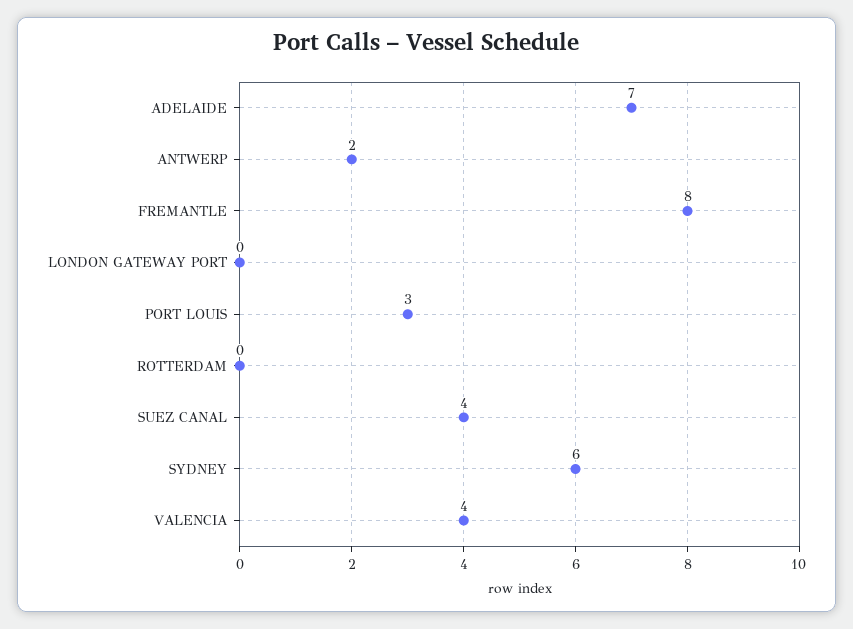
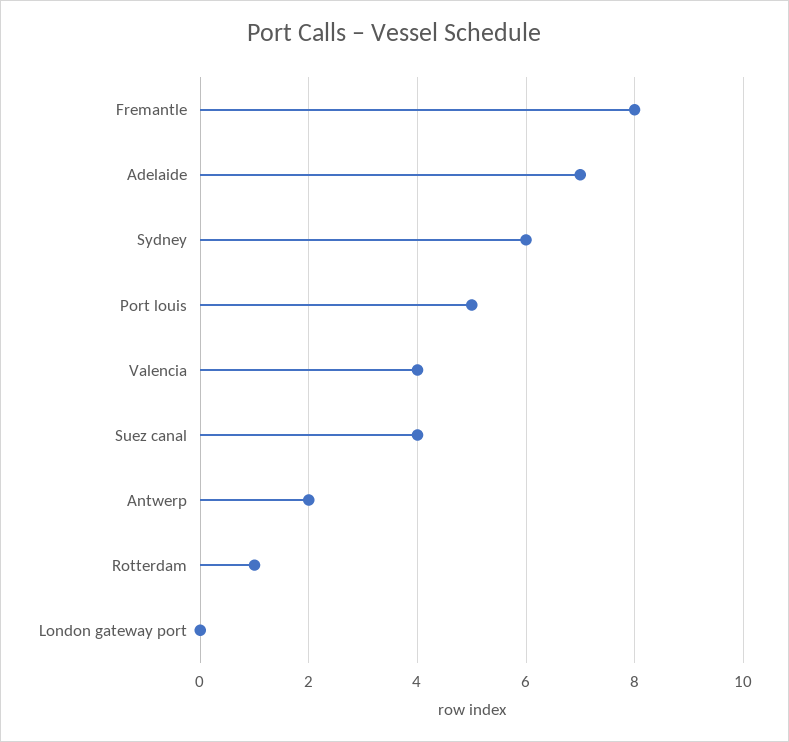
  {
    "ADELAIDE": 7,
    "ANTWERP": 2,
    "FREMANTLE": 8,
    "LONDON GATEWAY PORT": 0,
-   "PORT LOUIS": 3,
+   "PORT LOUIS": 5,
-   "ROTTERDAM": 0,
+   "ROTTERDAM": 1,
    "SUEZ CANAL": 4,
    "SYDNEY": 6,
    "VALENCIA": 4
  }

